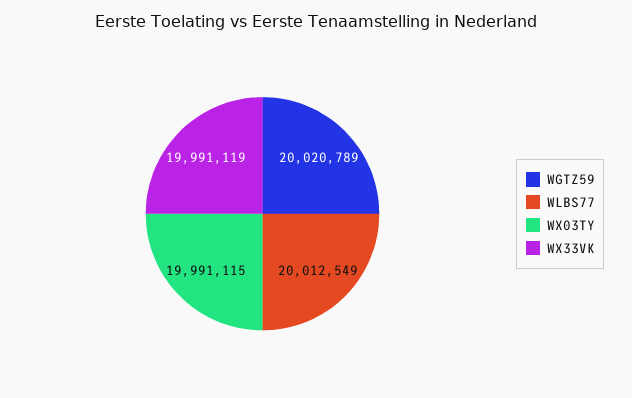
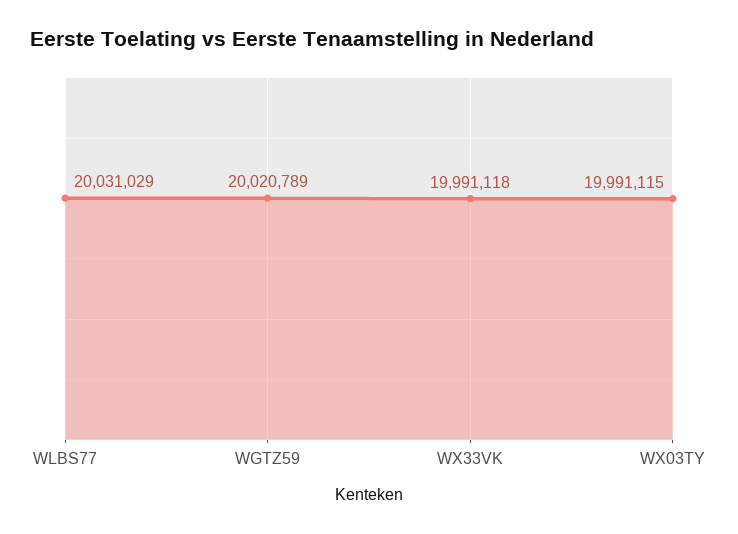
  {
    "WGTZ59": 20020789,
-   "WLBS77": 20012549,
+   "WLBS77": 20031029,
    "WX03TY": 19991115,
-   "WX33VK": 19991119
+   "WX33VK": 19991118
  }

